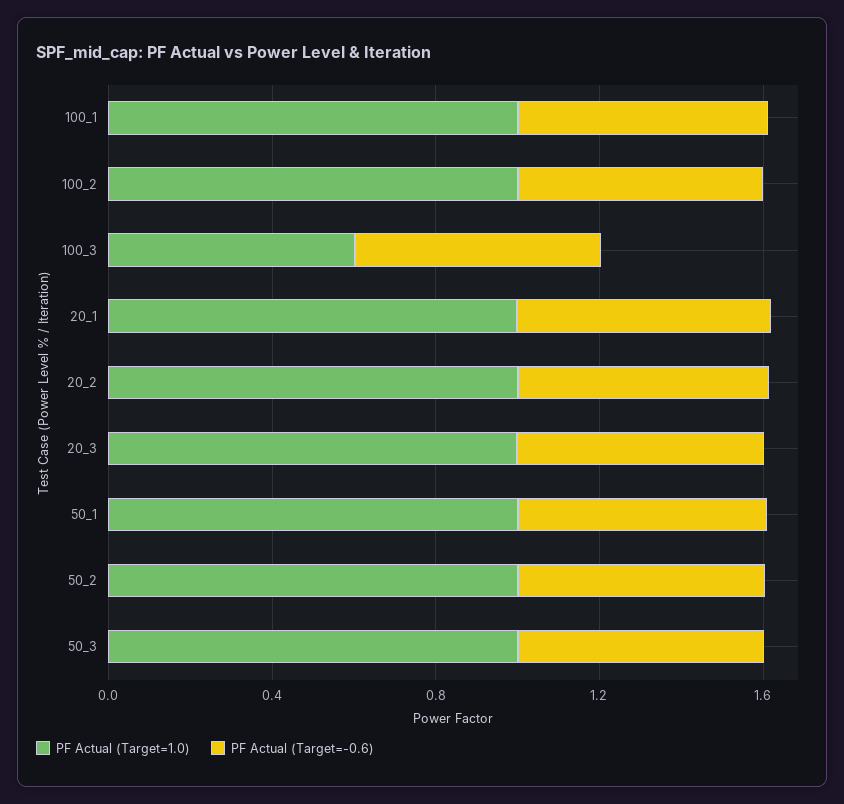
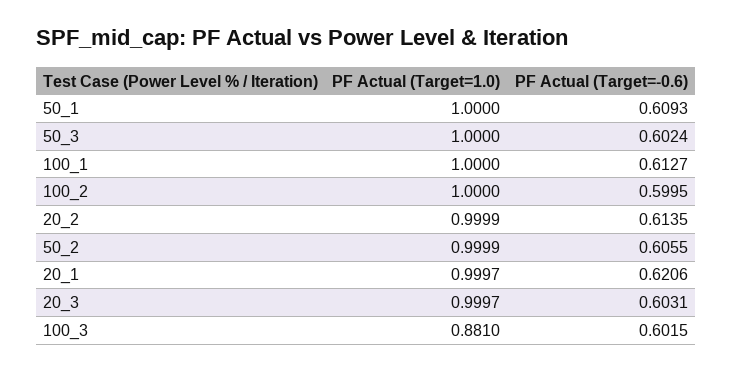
  {
    "PF Actual (Target=1.0)": {
      "100_1": 1,
      "100_2": 1,
-     "100_3": 0.6,
+     "100_3": 0.881,
      "20_1": 0.9997,
      "20_2": 0.9999,
      "20_3": 0.9997,
      "50_1": 1,
      "50_2": 0.9999,
      "50_3": 1
    },
    "PF Actual (Target=-0.6)": {
      "100_1": 0.6127,
      "100_2": 0.5995,
      "100_3": 0.6015,
      "20_1": 0.6206,
      "20_2": 0.6135,
      "20_3": 0.6031,
      "50_1": 0.6093,
      "50_2": 0.6055,
      "50_3": 0.6024
    }
  }

